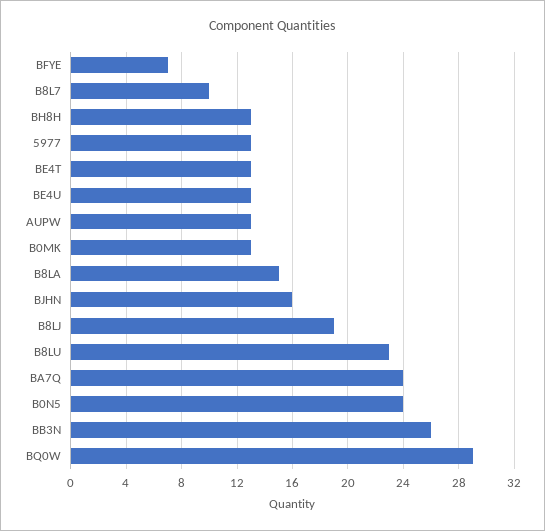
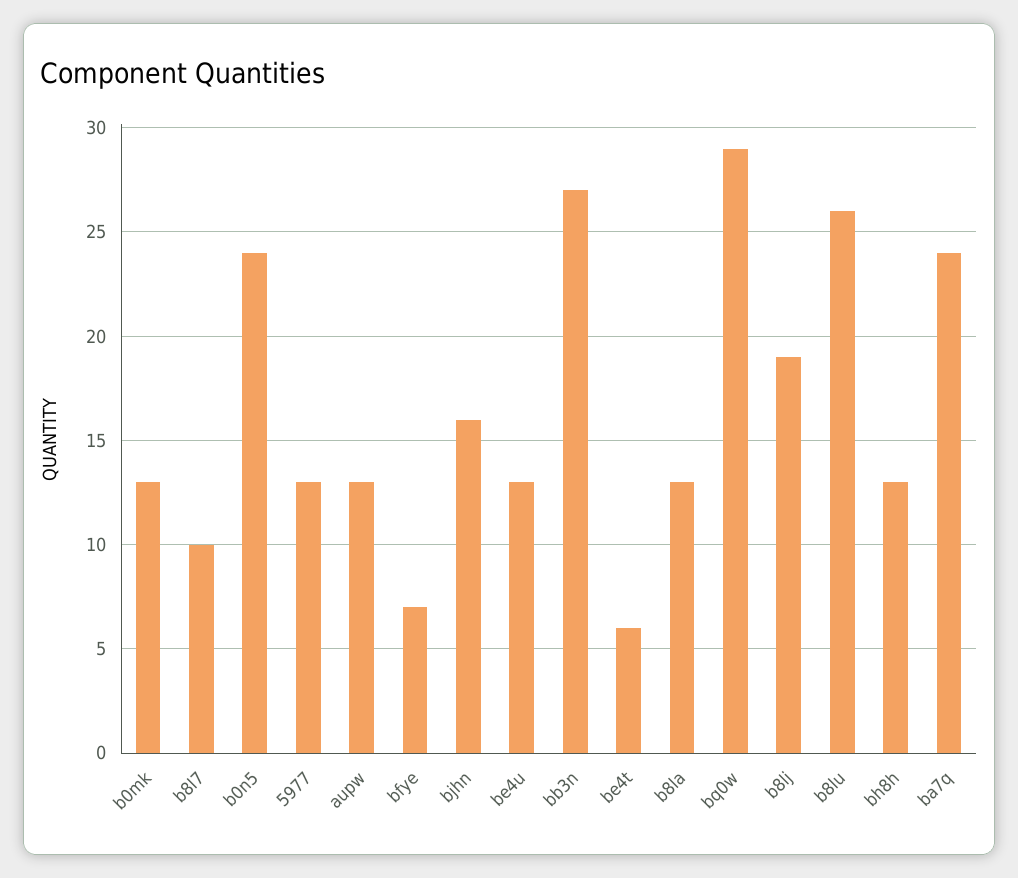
  {
    "BFYE": 7,
    "B8L7": 10,
    "BH8H": 13,
    "5977": 13,
-   "BE4T": 13,
+   "BE4T": 6,
    "BE4U": 13,
    "AUPW": 13,
    "B0MK": 13,
-   "B8LA": 15,
+   "B8LA": 13,
    "BJHN": 16,
    "B8LJ": 19,
-   "B8LU": 23,
+   "B8LU": 26,
    "BA7Q": 24,
    "B0N5": 24,
-   "BB3N": 26,
+   "BB3N": 27,
    "BQ0W": 29
  }

